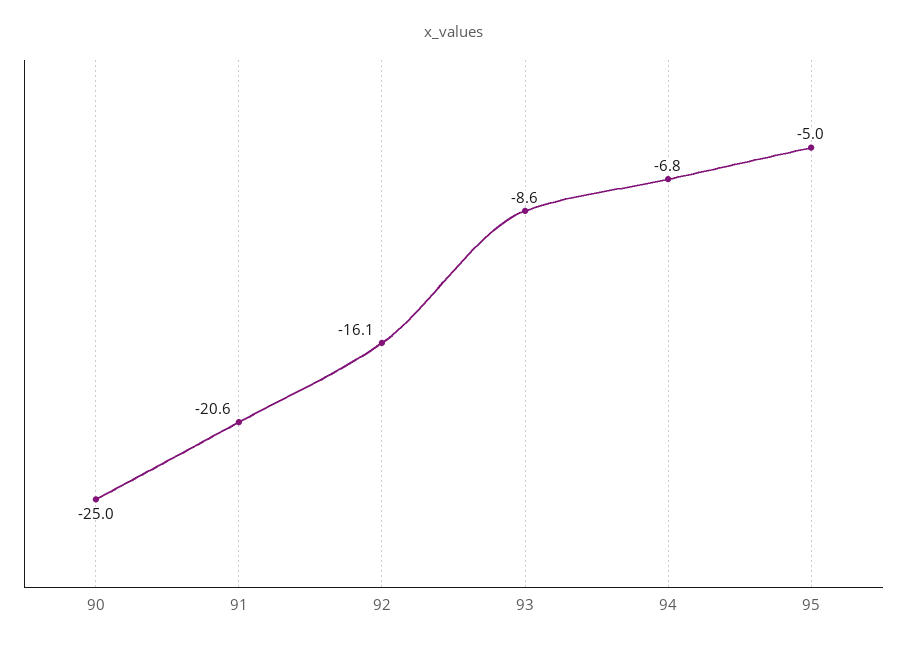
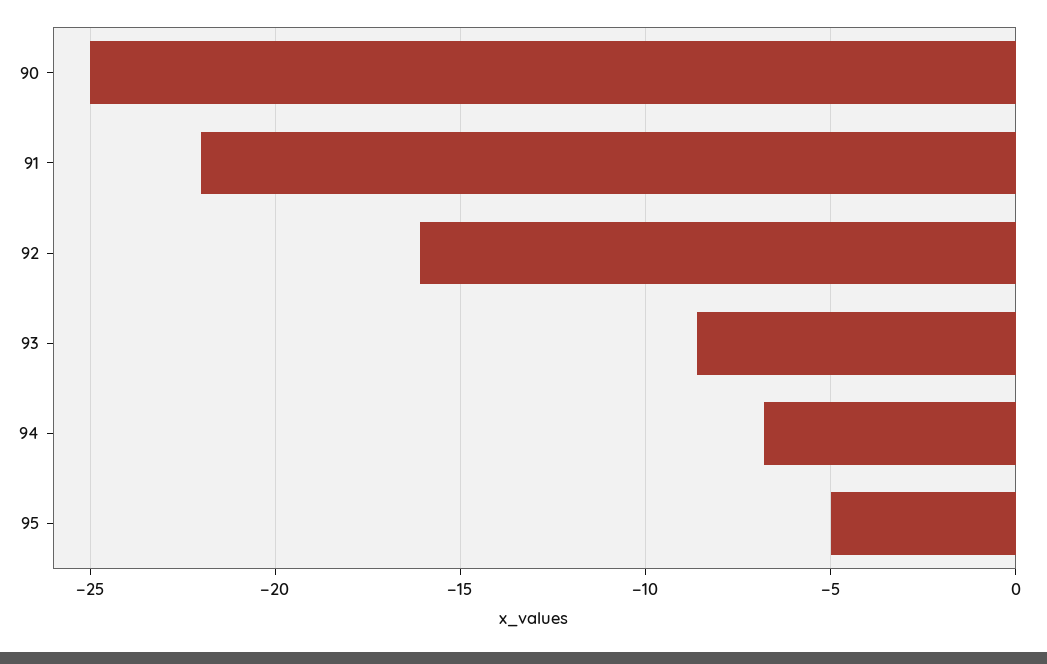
  {
    "90": -25,
-   "91": -20.6,
+   "91": -22,
    "92": -16.1,
    "93": -8.6,
    "94": -6.8,
    "95": -5
  }

